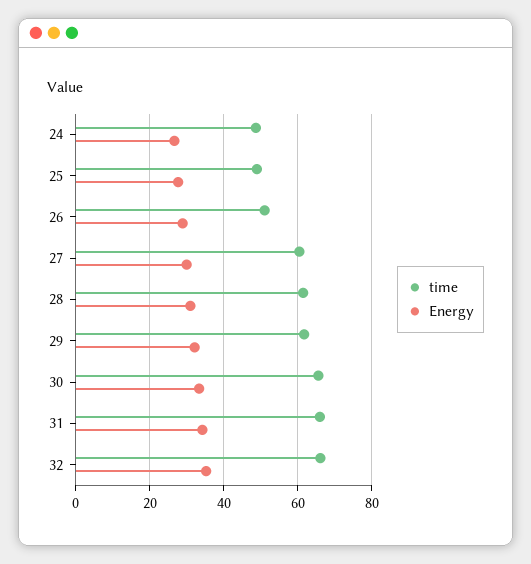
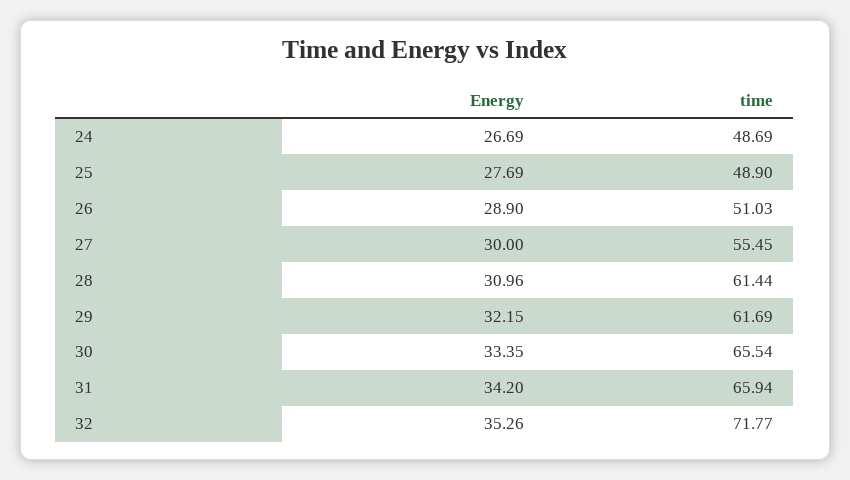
  {
    "time": {
      "24": 48.69,
      "25": 48.9,
      "26": 51.03,
-     "27": 60,
+     "27": 55.45,
      "28": 61.44,
      "29": 61.69,
      "30": 65.54,
      "31": 65.94,
-     "32": 66
+     "32": 71.77
    },
    "Energy": {
      "24": 26.69,
      "25": 27.69,
      "26": 28.9,
      "27": 30,
      "28": 30.96,
      "29": 32.15,
      "30": 33.35,
      "31": 34.2,
      "32": 35.26
    }
  }

